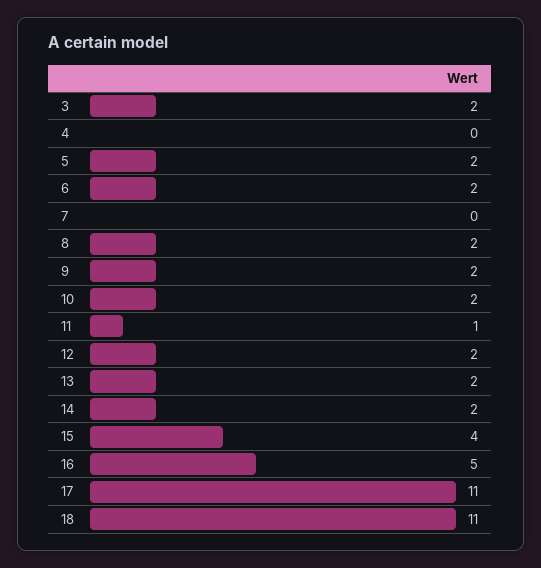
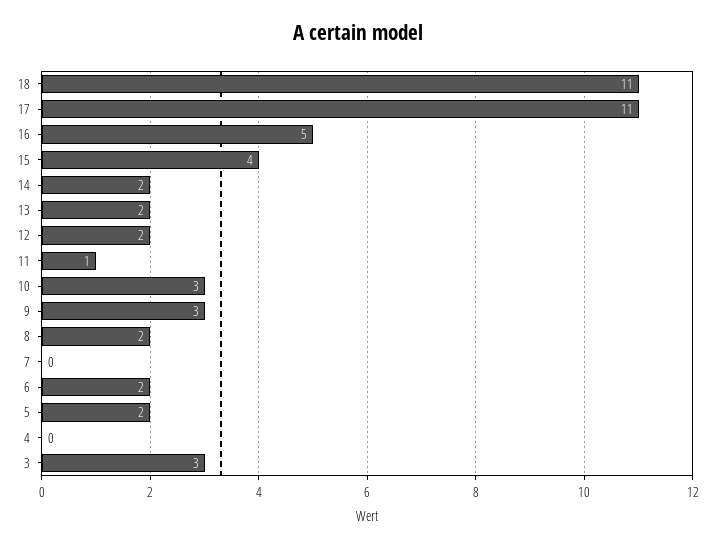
  {
-   "3": 2,
+   "3": 3,
    "4": 0,
    "5": 2,
    "6": 2,
    "7": 0,
    "8": 2,
-   "9": 2,
+   "9": 3,
-   "10": 2,
+   "10": 3,
    "11": 1,
    "12": 2,
    "13": 2,
    "14": 2,
    "15": 4,
    "16": 5,
    "17": 11,
    "18": 11
  }

